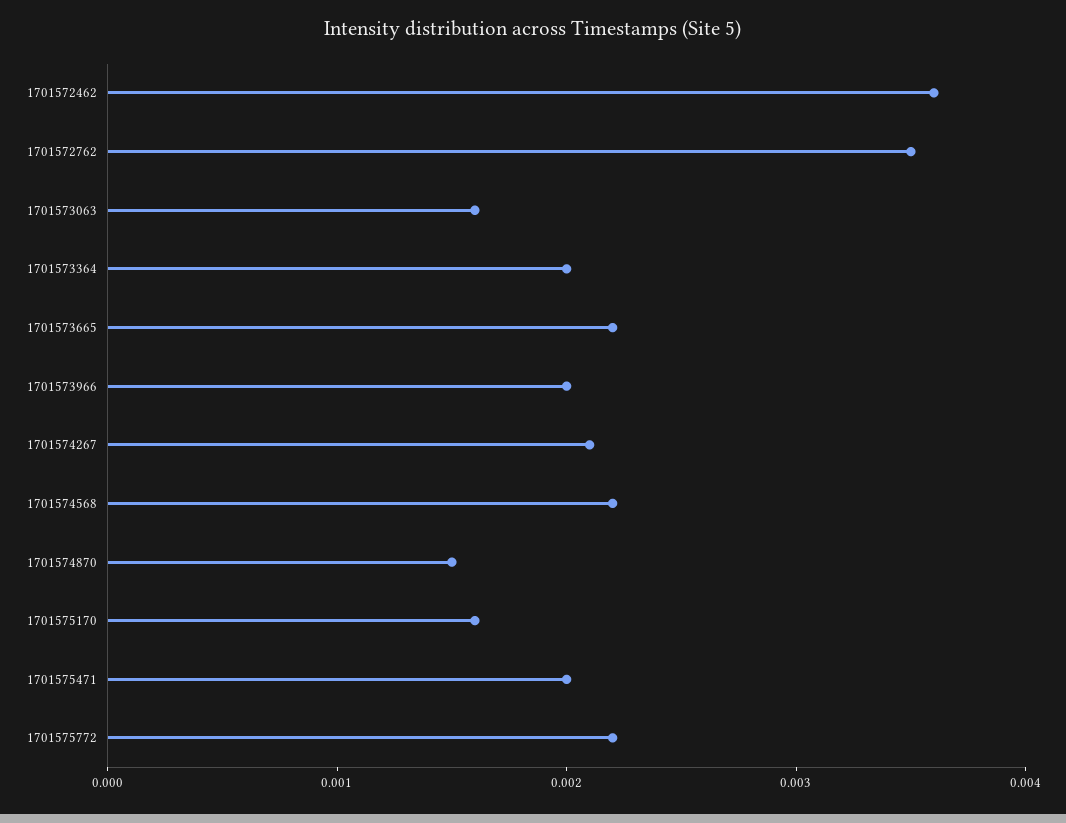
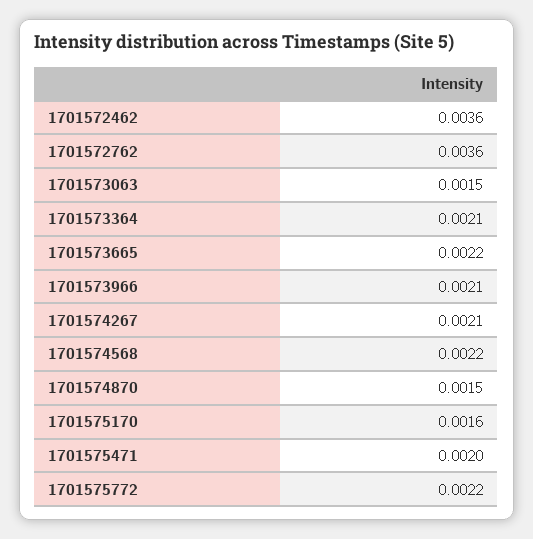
  {
    "1701572462": 0.0036,
-   "1701572762": 0.0035,
+   "1701572762": 0.0036,
-   "1701573063": 0.0016,
+   "1701573063": 0.0015,
-   "1701573364": 0.002,
+   "1701573364": 0.0021,
    "1701573665": 0.0022,
-   "1701573966": 0.002,
+   "1701573966": 0.0021,
    "1701574267": 0.0021,
    "1701574568": 0.0022,
    "1701574870": 0.0015,
    "1701575170": 0.0016,
    "1701575471": 0.002,
    "1701575772": 0.0022
  }

